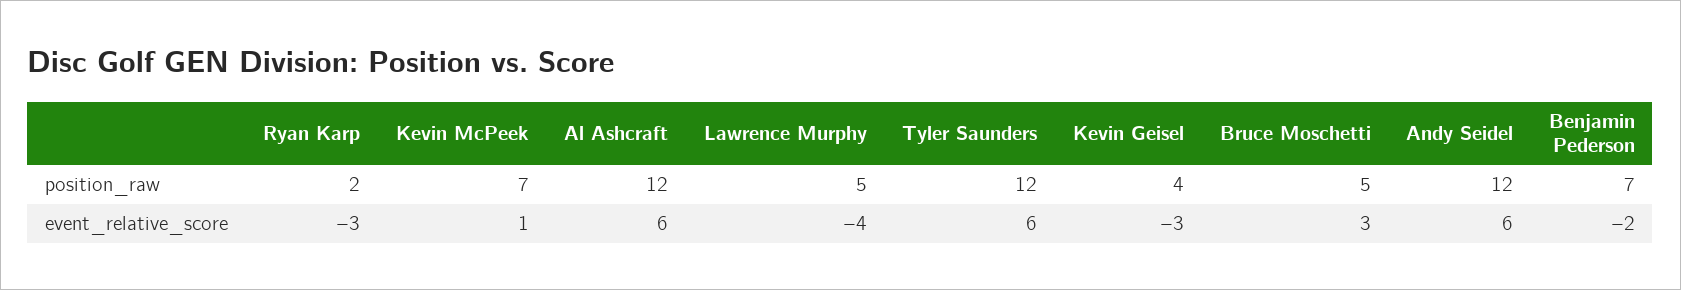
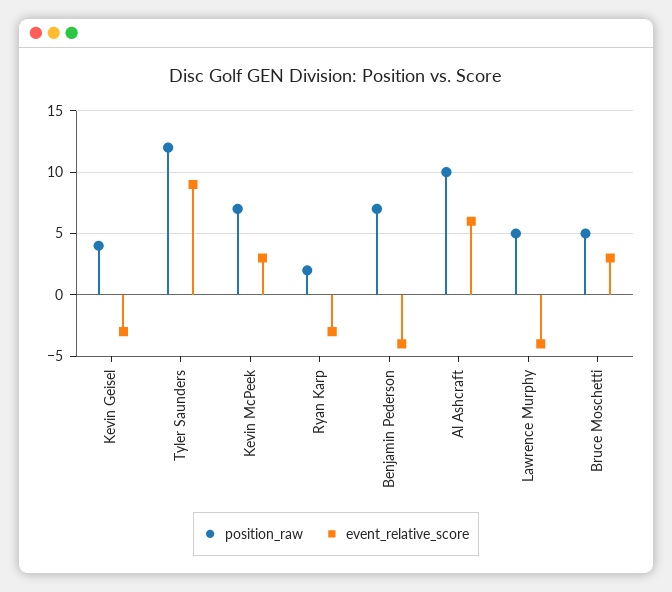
  {
    "position_raw": {
      "Ryan Karp": 2,
      "Kevin McPeek": 7,
-     "Al Ashcraft": 12,
+     "Al Ashcraft": 10,
      "Lawrence Murphy": 5,
      "Tyler Saunders": 12,
      "Kevin Geisel": 4,
      "Bruce Moschetti": 5,
-     "Andy Seidel": 12,
      "Benjamin Pederson": 7
    },
    "event_relative_score": {
      "Ryan Karp": -3,
-     "Kevin McPeek": 1,
+     "Kevin McPeek": 3,
      "Al Ashcraft": 6,
      "Lawrence Murphy": -4,
-     "Tyler Saunders": 6,
+     "Tyler Saunders": 9,
      "Kevin Geisel": -3,
      "Bruce Moschetti": 3,
-     "Andy Seidel": 6,
-     "Benjamin Pederson": -2
+     "Benjamin Pederson": -4
    }
  }

